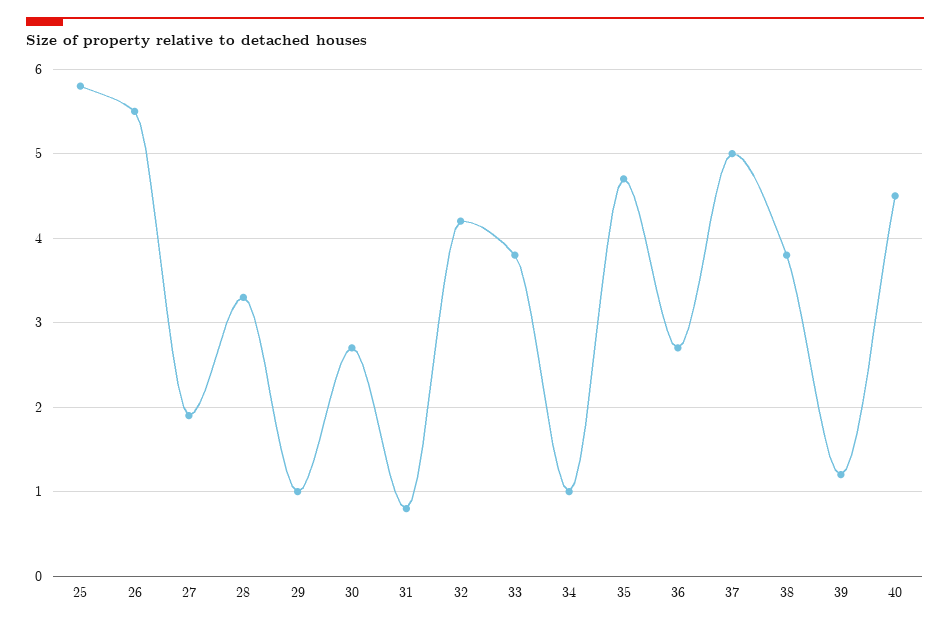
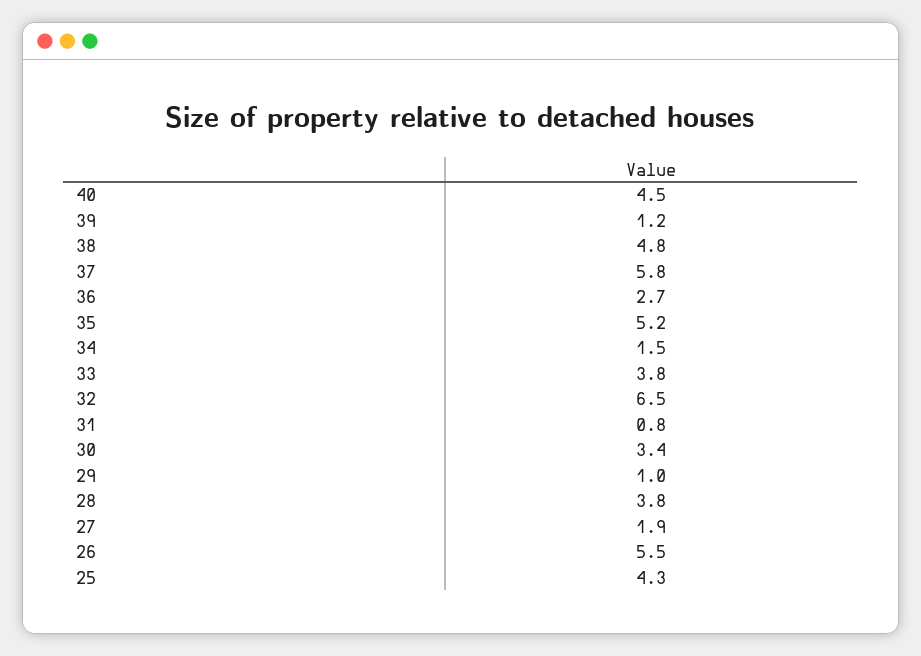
  {
-   "25": 5.8,
+   "25": 4.3,
    "26": 5.5,
    "27": 1.9,
-   "28": 3.3,
+   "28": 3.8,
    "29": 1,
-   "30": 2.7,
+   "30": 3.4,
    "31": 0.8,
-   "32": 4.2,
+   "32": 6.5,
    "33": 3.8,
-   "34": 1,
+   "34": 1.5,
-   "35": 4.7,
+   "35": 5.2,
    "36": 2.7,
-   "37": 5,
+   "37": 5.8,
-   "38": 3.8,
+   "38": 4.8,
    "39": 1.2,
    "40": 4.5
  }

